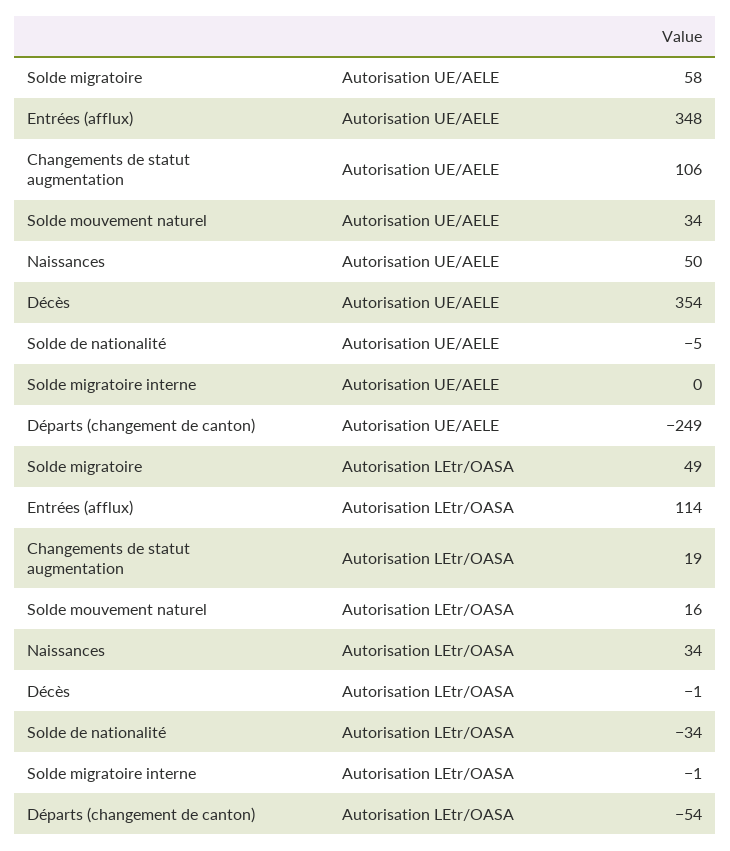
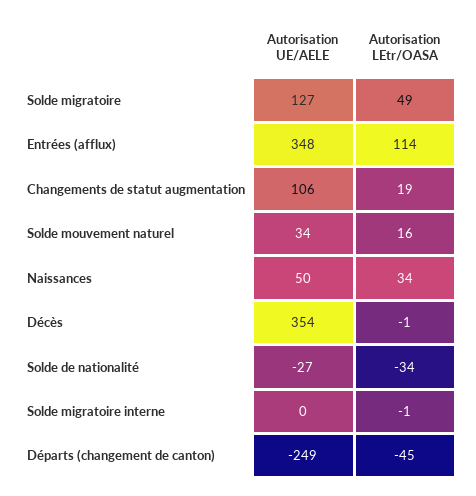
  {
    "Solde migratoire": {
-     "Autorisation UE/AELE": 58,
+     "Autorisation UE/AELE": 127,
      "Autorisation LEtr/OASA": 49
    },
    "Entrées (afflux)": {
      "Autorisation UE/AELE": 348,
      "Autorisation LEtr/OASA": 114
    },
    "Changements de statut augmentation": {
      "Autorisation UE/AELE": 106,
      "Autorisation LEtr/OASA": 19
    },
    "Solde mouvement naturel": {
      "Autorisation UE/AELE": 34,
      "Autorisation LEtr/OASA": 16
    },
    "Naissances": {
      "Autorisation UE/AELE": 50,
      "Autorisation LEtr/OASA": 34
    },
    "Décès": {
      "Autorisation UE/AELE": 354,
      "Autorisation LEtr/OASA": -1
    },
    "Solde de nationalité": {
-     "Autorisation UE/AELE": -5,
+     "Autorisation UE/AELE": -27,
      "Autorisation LEtr/OASA": -34
    },
    "Solde migratoire interne": {
      "Autorisation UE/AELE": 0,
      "Autorisation LEtr/OASA": -1
    },
    "Départs (changement de canton)": {
      "Autorisation UE/AELE": -249,
-     "Autorisation LEtr/OASA": -54
+     "Autorisation LEtr/OASA": -45
    }
  }

